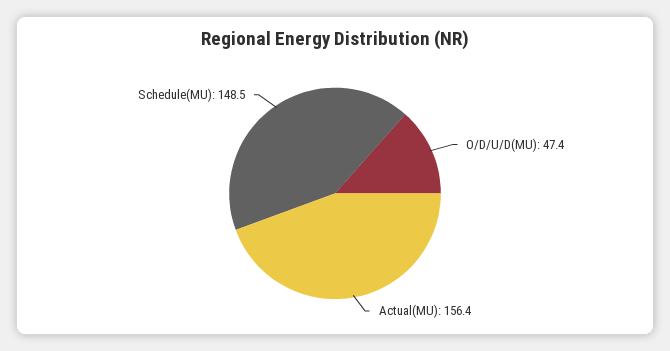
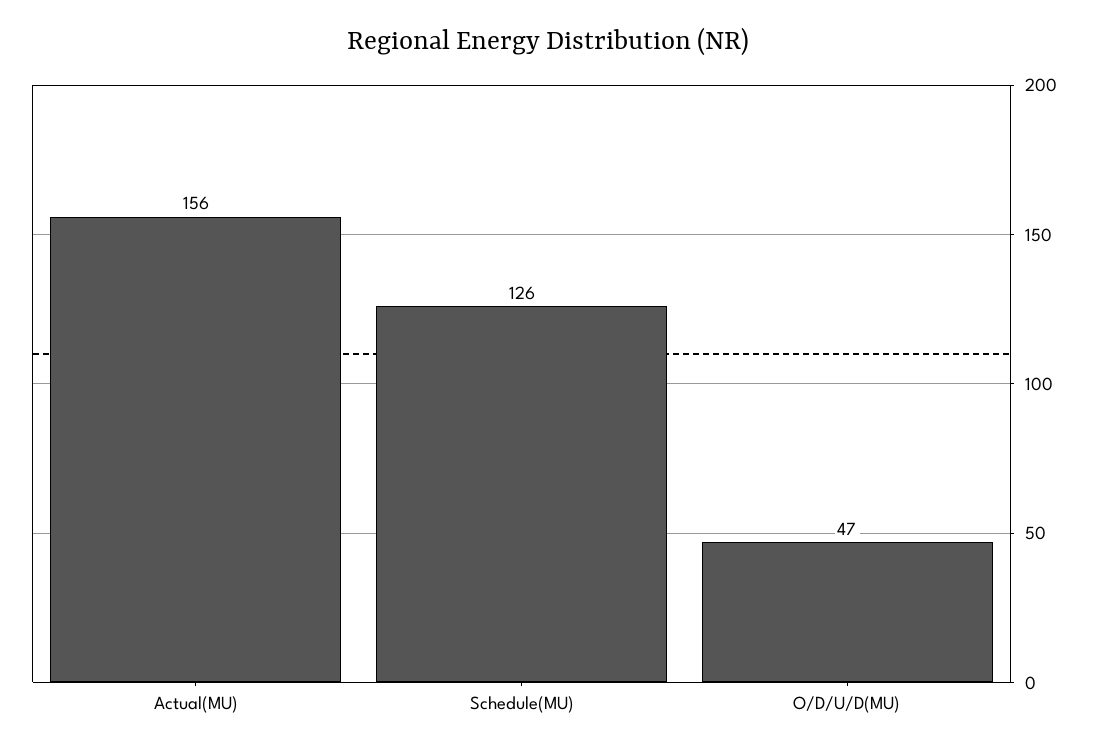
  {
    "O/D/U/D(MU)": 47.4,
    "Actual(MU)": 156.4,
-   "Schedule(MU)": 148.5
+   "Schedule(MU)": 126
  }

